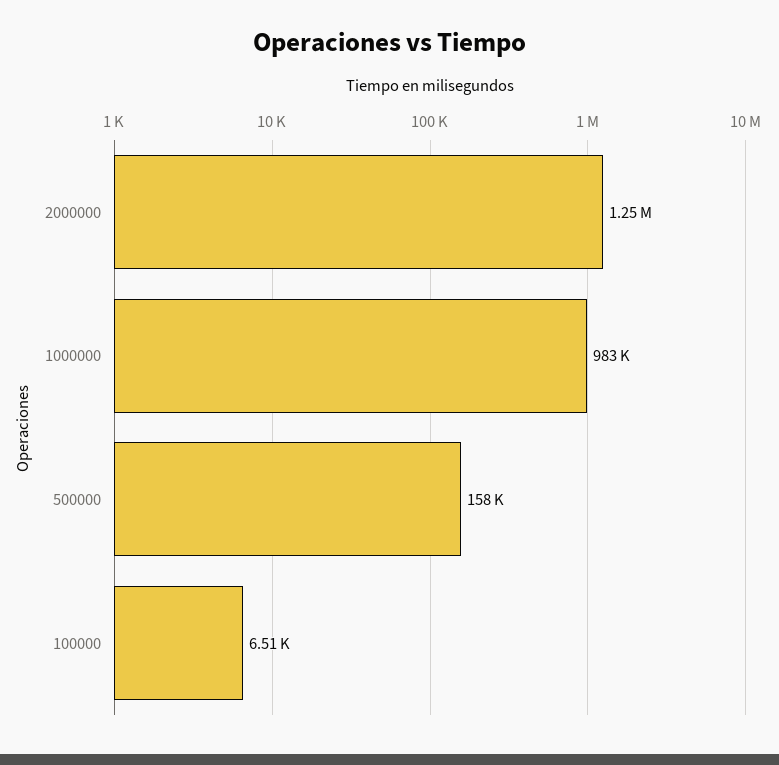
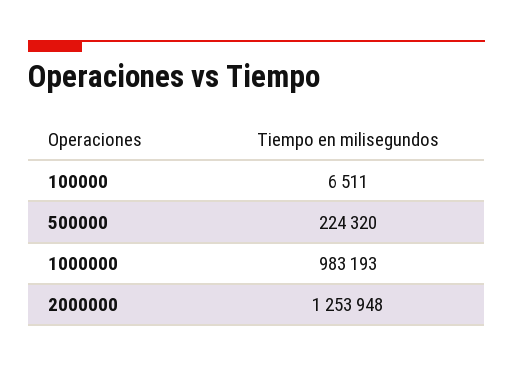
  {
    "2000000": 1253948,
    "1000000": 983193,
-   "500000": 158000,
+   "500000": 224320,
    "100000": 6511
  }

